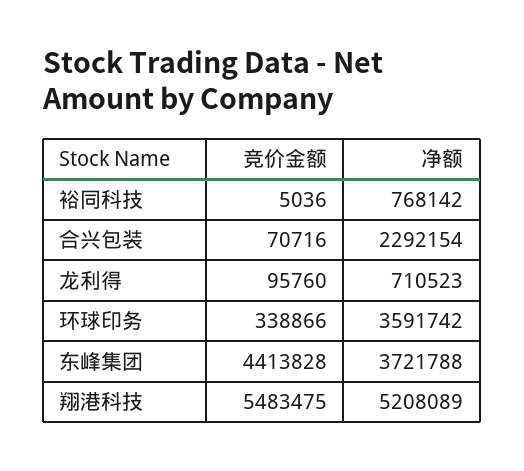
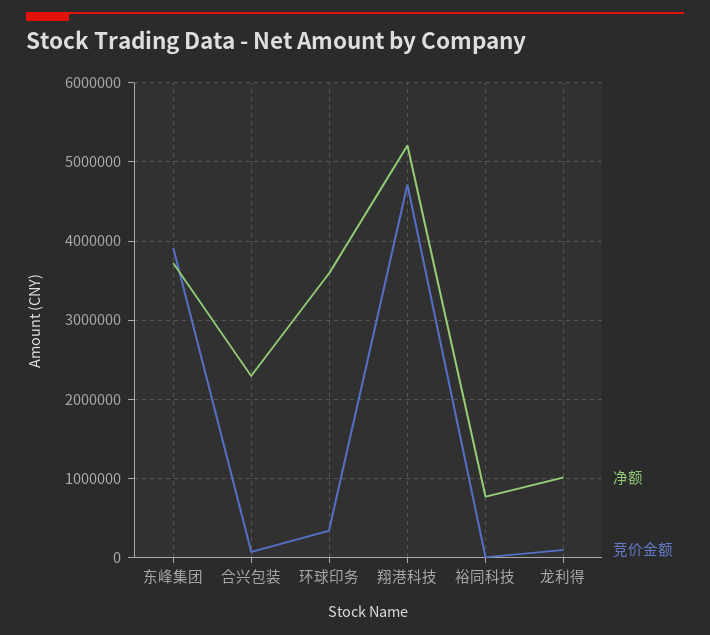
  {
    "竞价金额": {
      "裕同科技": 5036,
      "合兴包装": 70716,
      "龙利得": 95760,
      "环球印务": 338866,
-     "东峰集团": 4413828,
+     "东峰集团": 3900000,
-     "翔港科技": 5483475
+     "翔港科技": 4700000
    },
    "净额": {
      "裕同科技": 768142,
      "合兴包装": 2292154,
-     "龙利得": 710523,
+     "龙利得": 1000000,
      "环球印务": 3591742,
      "东峰集团": 3721788,
      "翔港科技": 5208089
    }
  }

